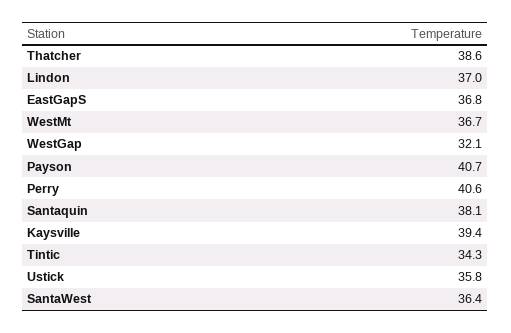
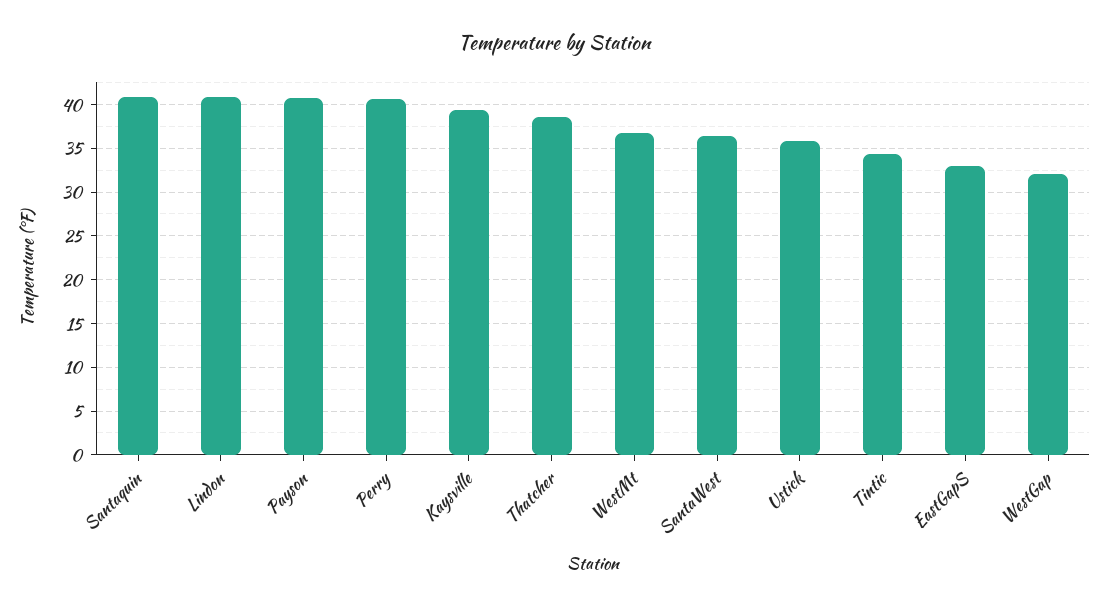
  {
    "Thatcher": 38.6,
-   "Lindon": 37,
+   "Lindon": 41,
-   "EastGapS": 36.8,
+   "EastGapS": 33,
    "WestMt": 36.7,
    "WestGap": 32.1,
    "Payson": 40.7,
    "Perry": 40.6,
-   "Santaquin": 38.1,
+   "Santaquin": 41,
    "Kaysville": 39.4,
    "Tintic": 34.3,
    "Ustick": 35.8,
    "SantaWest": 36.4
  }

